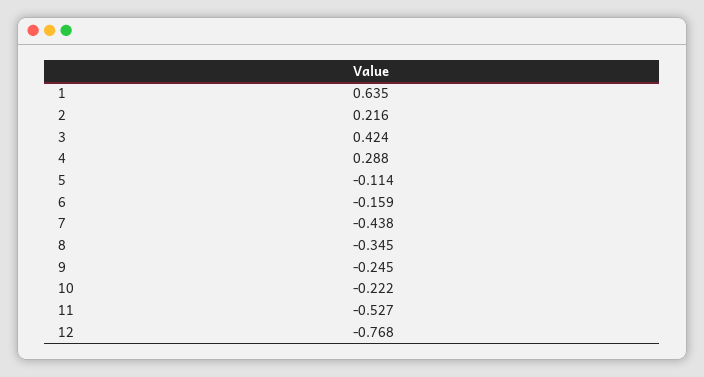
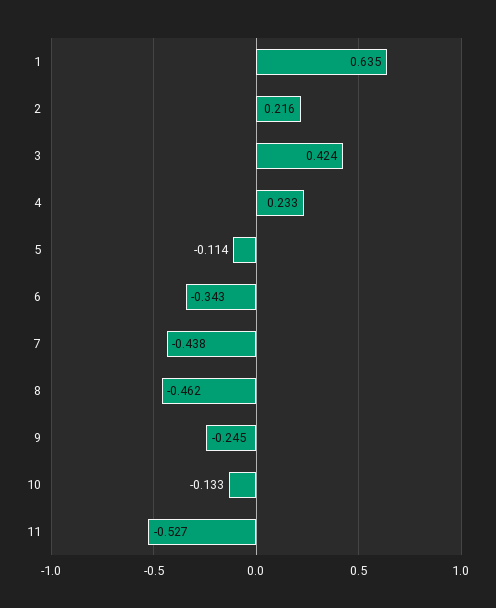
  {
    "1": 0.635,
    "2": 0.216,
    "3": 0.424,
-   "4": 0.288,
+   "4": 0.233,
    "5": -0.114,
-   "6": -0.159,
+   "6": -0.343,
    "7": -0.438,
-   "8": -0.345,
+   "8": -0.462,
    "9": -0.245,
-   "10": -0.222,
+   "10": -0.133,
-   "11": -0.527,
+   "11": -0.527
-   "12": -0.768
  }

